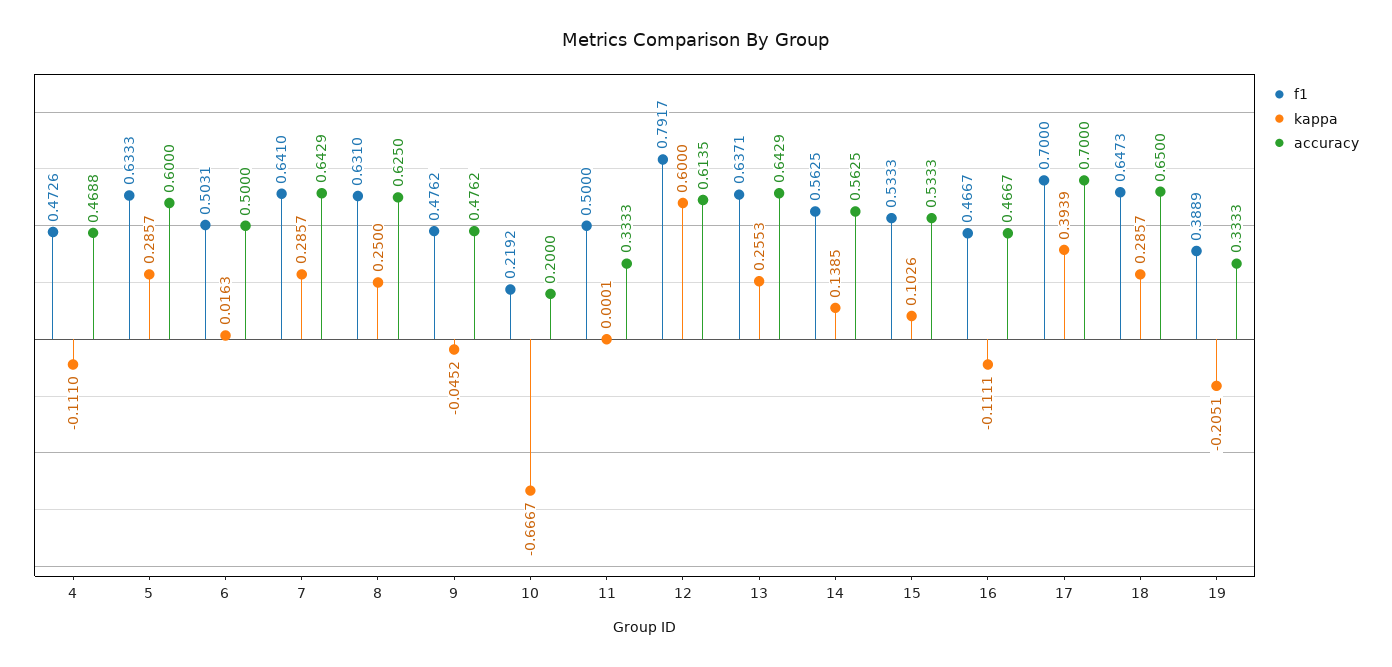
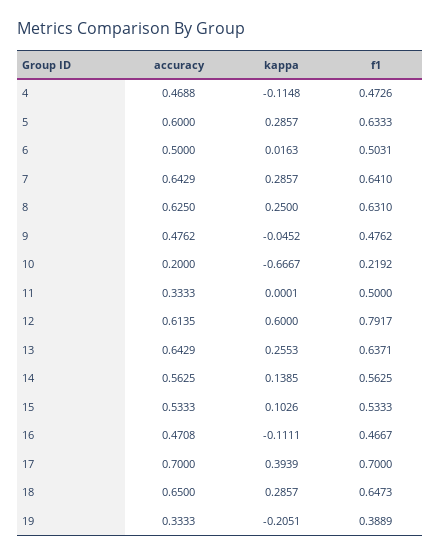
  {
    "f1": {
      "4": 0.4726,
      "5": 0.6333,
      "6": 0.5031,
      "7": 0.641,
      "8": 0.631,
      "9": 0.4762,
      "10": 0.2192,
      "11": 0.5,
      "12": 0.7917,
      "13": 0.6371,
      "14": 0.5625,
      "15": 0.5333,
      "16": 0.4667,
      "17": 0.7,
      "18": 0.6473,
      "19": 0.3889
    },
    "kappa": {
-     "4": -0.111,
+     "4": -0.1148,
      "5": 0.2857,
      "6": 0.0163,
      "7": 0.2857,
      "8": 0.25,
      "9": -0.0452,
      "10": -0.6667,
      "11": 0.0001,
      "12": 0.6,
      "13": 0.2553,
      "14": 0.1385,
      "15": 0.1026,
      "16": -0.1111,
      "17": 0.3939,
      "18": 0.2857,
      "19": -0.2051
    },
    "accuracy": {
      "4": 0.4688,
      "5": 0.6,
      "6": 0.5,
      "7": 0.6429,
      "8": 0.625,
      "9": 0.4762,
      "10": 0.2,
      "11": 0.3333,
      "12": 0.6135,
      "13": 0.6429,
      "14": 0.5625,
      "15": 0.5333,
-     "16": 0.4667,
+     "16": 0.4708,
      "17": 0.7,
      "18": 0.65,
      "19": 0.3333
    }
  }

